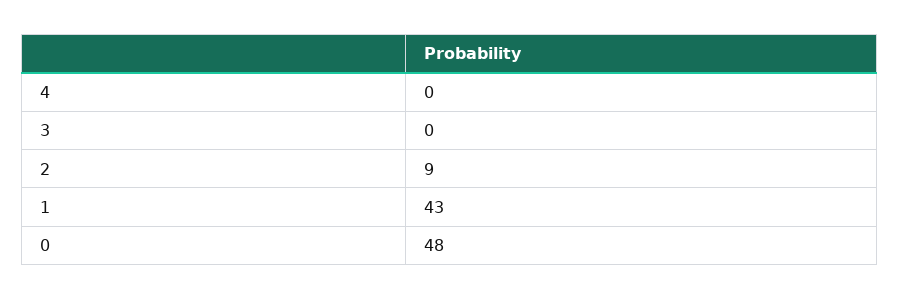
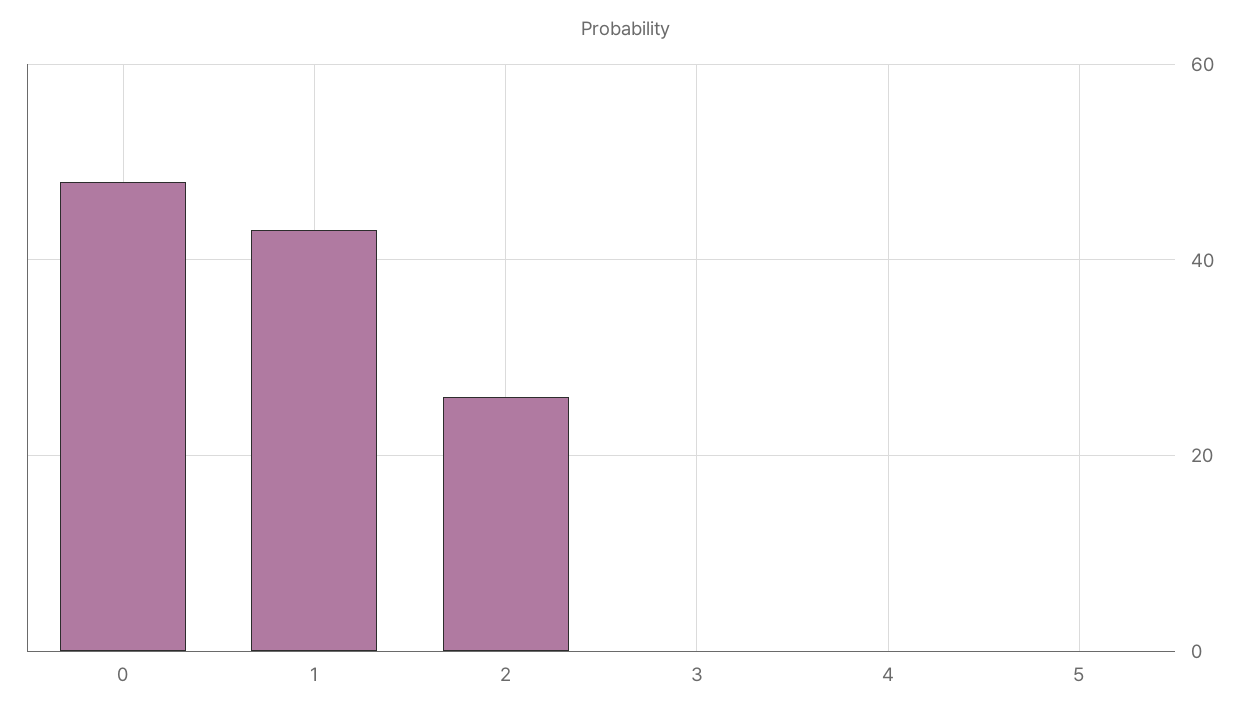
  {
    "4": 0,
    "3": 0,
-   "2": 9,
+   "2": 25,
    "1": 43,
-   "0": 48
+   "0": 48,
+   "5": 0
  }

